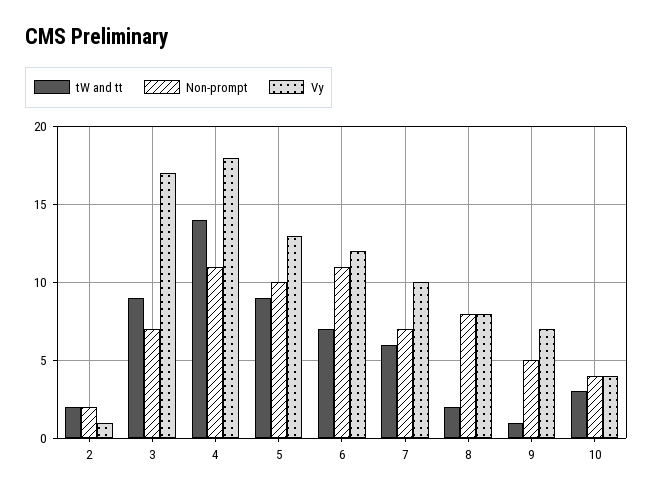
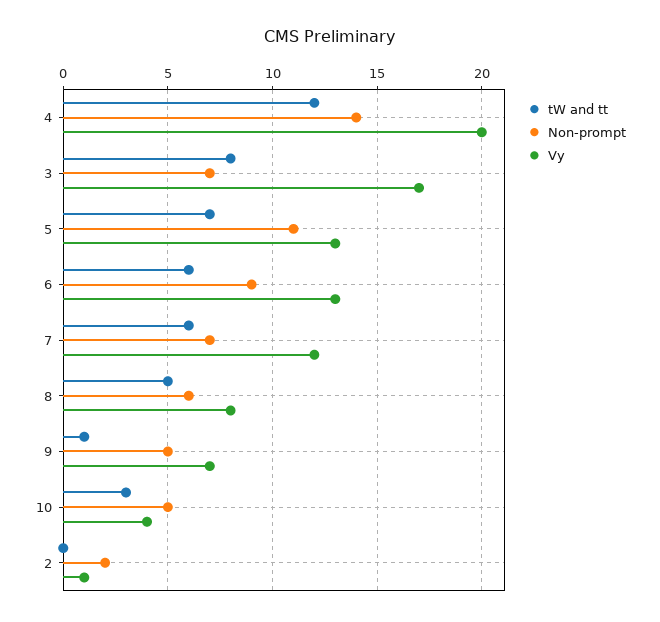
  {
    "tW and tt": {
-     "2": 2,
+     "2": 0,
-     "3": 9,
+     "3": 8,
-     "4": 14,
+     "4": 12,
-     "5": 9,
+     "5": 7,
-     "6": 7,
+     "6": 6,
      "7": 6,
-     "8": 2,
+     "8": 5,
      "9": 1,
      "10": 3
    },
    "Non-prompt": {
      "2": 2,
      "3": 7,
-     "4": 11,
+     "4": 14,
-     "5": 10,
+     "5": 11,
-     "6": 11,
+     "6": 9,
      "7": 7,
-     "8": 8,
+     "8": 6,
      "9": 5,
-     "10": 4
+     "10": 5
    },
    "Vy": {
      "2": 1,
      "3": 17,
-     "4": 18,
+     "4": 20,
      "5": 13,
-     "6": 12,
+     "6": 13,
-     "7": 10,
+     "7": 12,
      "8": 8,
      "9": 7,
      "10": 4
    }
  }

